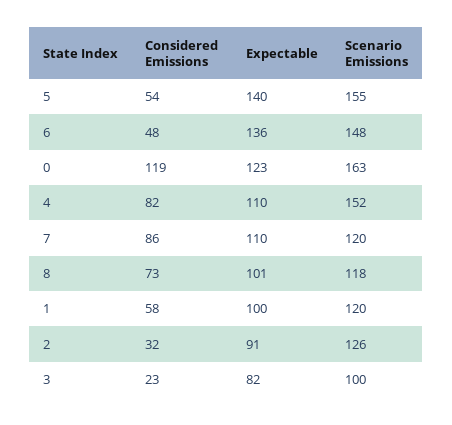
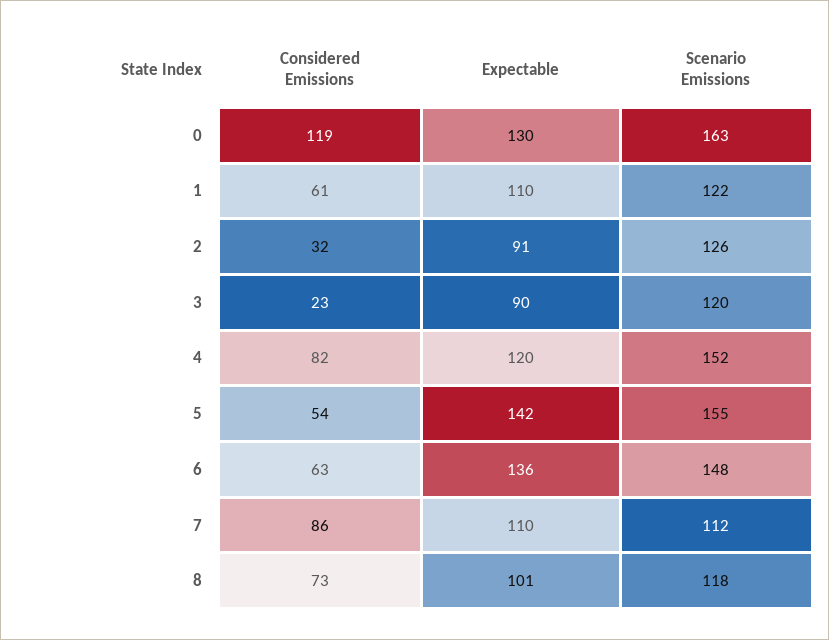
  {
    "Considered Emissions": {
      "5": 54,
-     "6": 48,
+     "6": 63,
      "0": 119,
      "4": 82,
      "7": 86,
      "8": 73,
-     "1": 58,
+     "1": 61,
      "2": 32,
      "3": 23
    },
    "Expectable": {
-     "5": 140,
+     "5": 142,
      "6": 136,
-     "0": 123,
+     "0": 130,
-     "4": 110,
+     "4": 120,
      "7": 110,
      "8": 101,
-     "1": 100,
+     "1": 110,
      "2": 91,
-     "3": 82
+     "3": 90
    },
    "Scenario Emissions": {
      "5": 155,
      "6": 148,
      "0": 163,
      "4": 152,
-     "7": 120,
+     "7": 112,
      "8": 118,
-     "1": 120,
+     "1": 122,
      "2": 126,
-     "3": 100
+     "3": 120
    }
  }

